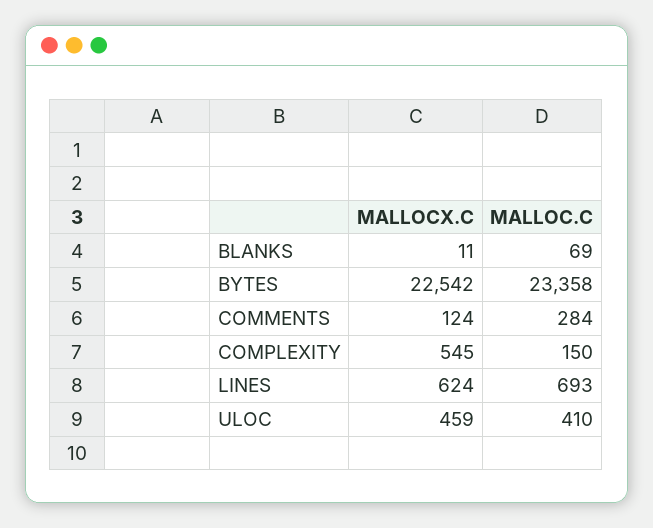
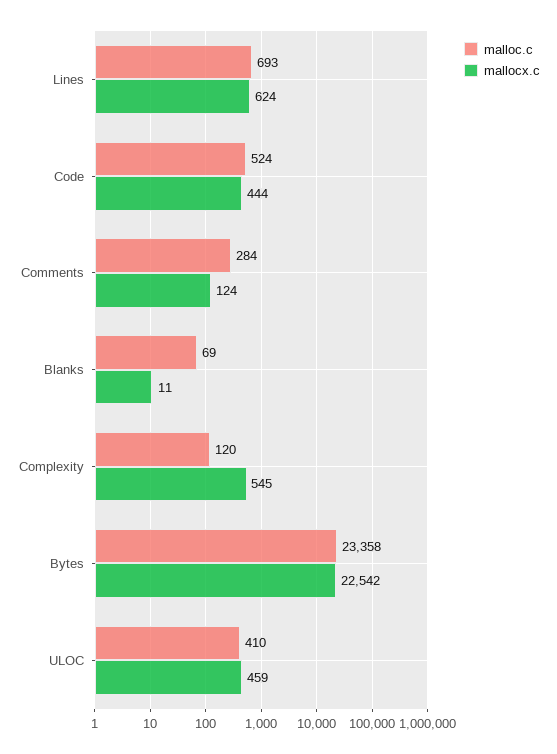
  {
    "MALLOCX.C": {
      "BLANKS": 11,
      "BYTES": 22542,
      "COMMENTS": 124,
      "COMPLEXITY": 545,
      "LINES": 624,
-     "ULOC": 459
+     "ULOC": 459,
+     "Code": 444
    },
    "MALLOC.C": {
      "BLANKS": 69,
      "BYTES": 23358,
      "COMMENTS": 284,
-     "COMPLEXITY": 150,
+     "COMPLEXITY": 120,
      "LINES": 693,
-     "ULOC": 410
+     "ULOC": 410,
+     "Code": 524
    }
  }

